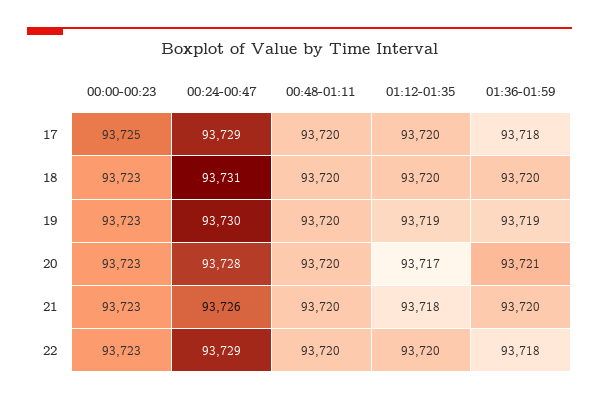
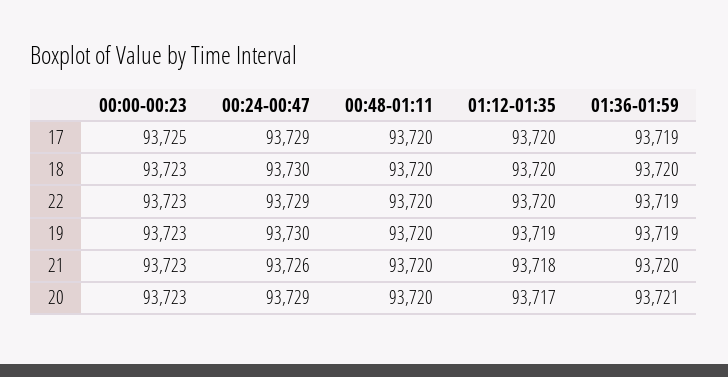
  {
    "00:00-00:23": {
      "17": 93725,
      "18": 93723,
      "19": 93723,
      "20": 93723,
      "21": 93723,
      "22": 93723
    },
    "00:24-00:47": {
      "17": 93729,
-     "18": 93731,
+     "18": 93730,
      "19": 93730,
-     "20": 93728,
+     "20": 93729,
      "21": 93726,
      "22": 93729
    },
    "00:48-01:11": {
      "17": 93720,
      "18": 93720,
      "19": 93720,
      "20": 93720,
      "21": 93720,
      "22": 93720
    },
    "01:12-01:35": {
      "17": 93720,
      "18": 93720,
      "19": 93719,
      "20": 93717,
      "21": 93718,
      "22": 93720
    },
    "01:36-01:59": {
-     "17": 93718,
+     "17": 93719,
      "18": 93720,
      "19": 93719,
      "20": 93721,
      "21": 93720,
-     "22": 93718
+     "22": 93719
    }
  }

